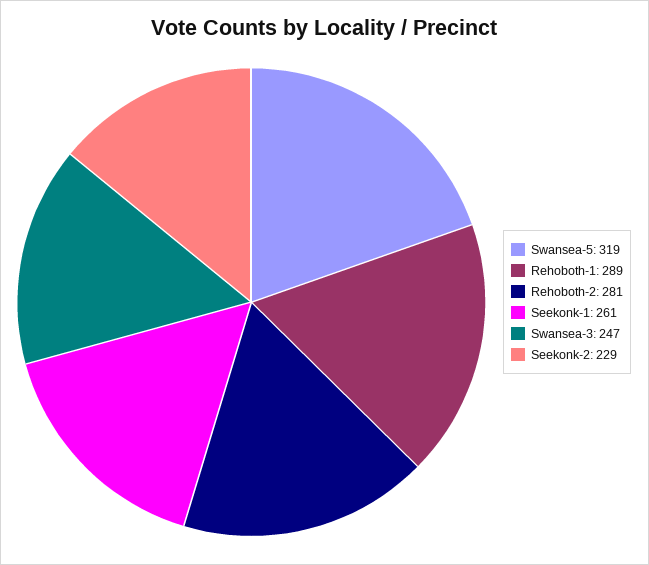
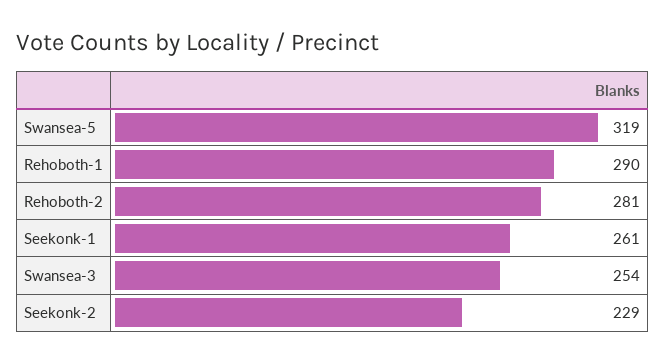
  {
    "Swansea-5": 319,
-   "Rehoboth-1": 289,
+   "Rehoboth-1": 290,
    "Rehoboth-2": 281,
    "Seekonk-1": 261,
-   "Swansea-3": 247,
+   "Swansea-3": 254,
    "Seekonk-2": 229
  }

